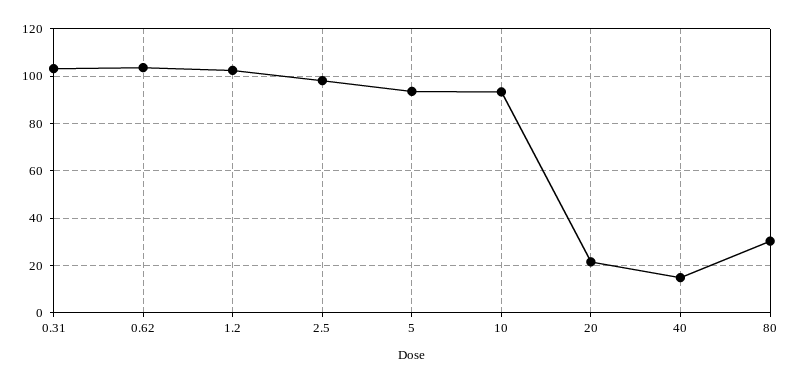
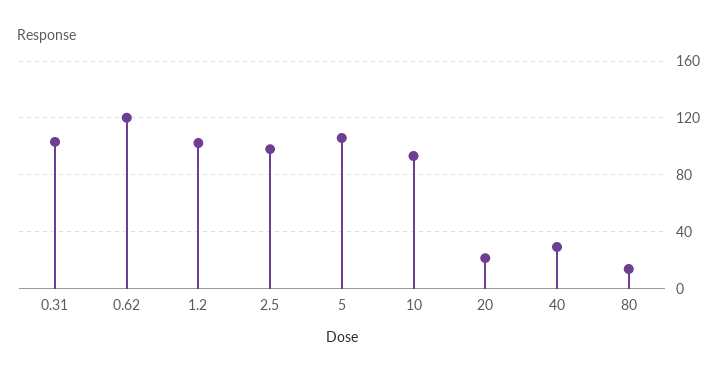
  {
    "0.31": 105,
-   "0.62": 105,
+   "0.62": 120,
    "1.2": 100,
    "2.5": 100,
-   "5": 95,
+   "5": 105,
    "10": 95,
    "20": 20,
-   "40": 15,
+   "40": 30,
-   "80": 30
+   "80": 15
  }

